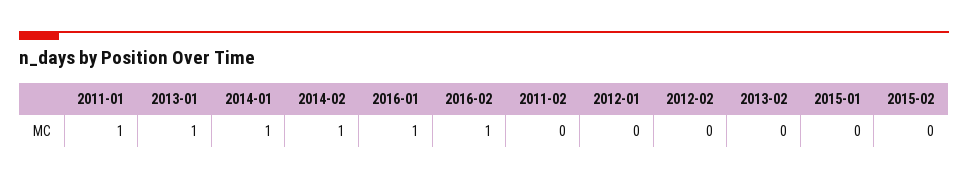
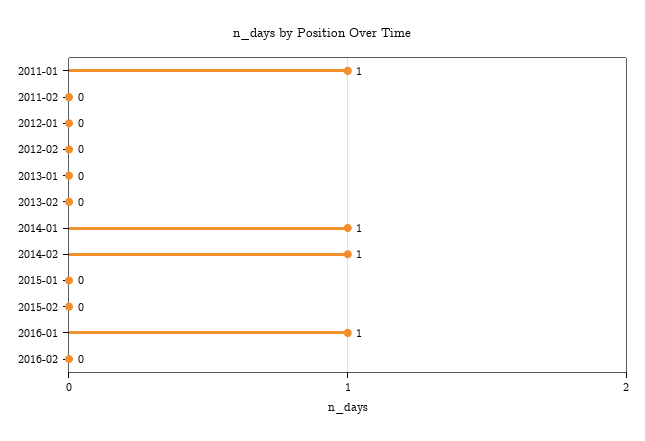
  {
    "2011-01": 1,
-   "2013-01": 1,
+   "2013-01": 0,
    "2014-01": 1,
    "2014-02": 1,
    "2016-01": 1,
-   "2016-02": 1,
+   "2016-02": 0,
    "2011-02": 0,
    "2012-01": 0,
    "2012-02": 0,
    "2013-02": 0,
    "2015-01": 0,
    "2015-02": 0
  }

